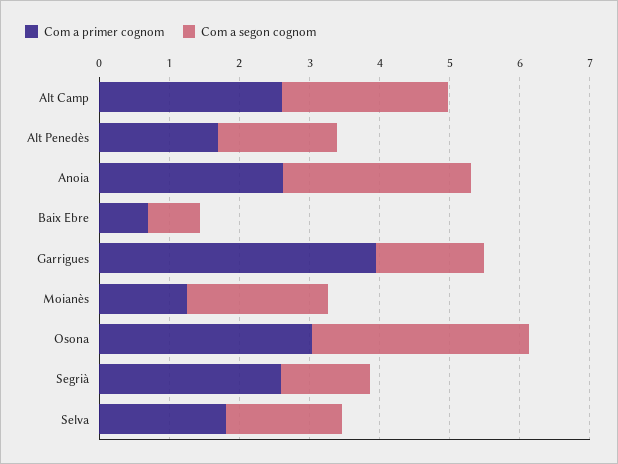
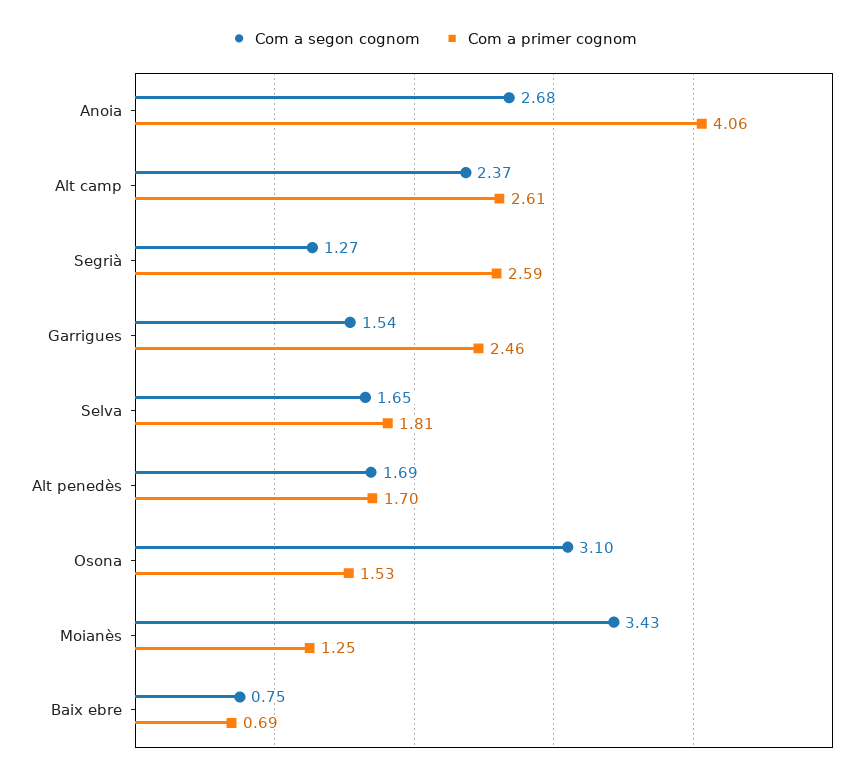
  {
    "Com a primer cognom": {
      "Alt Camp": 2.61,
      "Alt Penedès": 1.7,
-     "Anoia": 2.6,
+     "Anoia": 4.06,
      "Baix Ebre": 0.69,
-     "Garrigues": 4,
+     "Garrigues": 2.46,
      "Moianès": 1.25,
-     "Osona": 3,
+     "Osona": 1.53,
      "Segrià": 2.59,
      "Selva": 1.81
    },
    "Com a segon cognom": {
      "Alt Camp": 2.37,
      "Alt Penedès": 1.69,
      "Anoia": 2.68,
      "Baix Ebre": 0.75,
      "Garrigues": 1.54,
-     "Moianès": 2,
+     "Moianès": 3.43,
      "Osona": 3.1,
      "Segrià": 1.27,
      "Selva": 1.65
    }
  }

